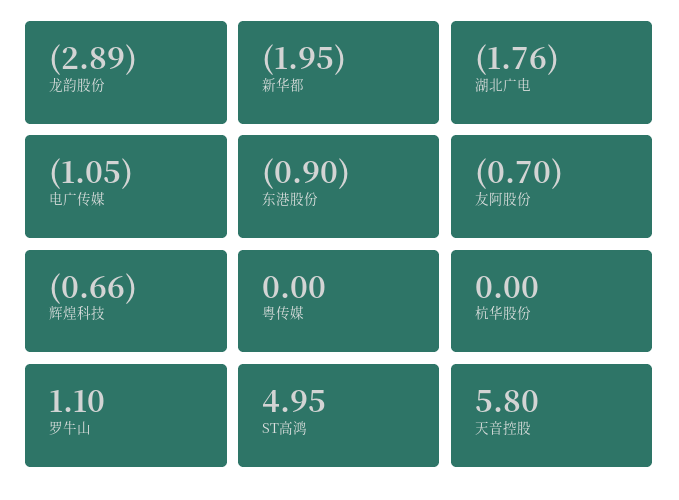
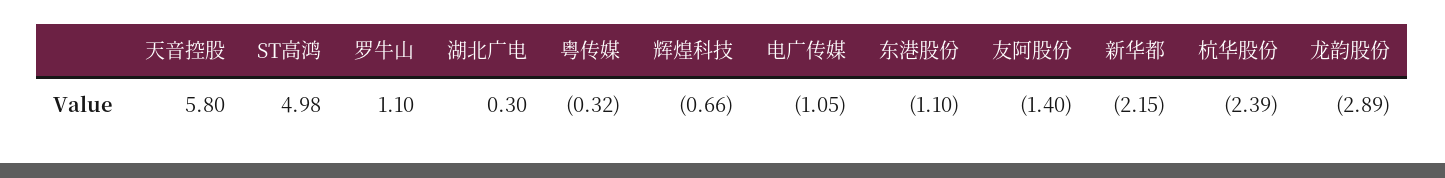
  {
    "龙韵股份": -2.89,
-   "新华都": -1.95,
+   "新华都": -2.15,
-   "湖北广电": -1.76,
+   "湖北广电": 0.3,
    "电广传媒": -1.05,
-   "东港股份": -0.9,
+   "东港股份": -1.1,
-   "友阿股份": -0.7,
+   "友阿股份": -1.4,
    "辉煌科技": -0.66,
-   "粤传媒": 0,
+   "粤传媒": -0.32,
-   "杭华股份": 0,
+   "杭华股份": -2.39,
    "罗牛山": 1.1,
-   "ST高鸿": 4.95,
+   "ST高鸿": 4.98,
    "天音控股": 5.8
  }

